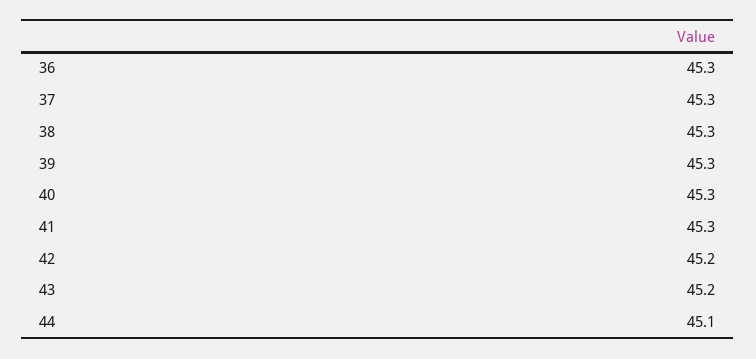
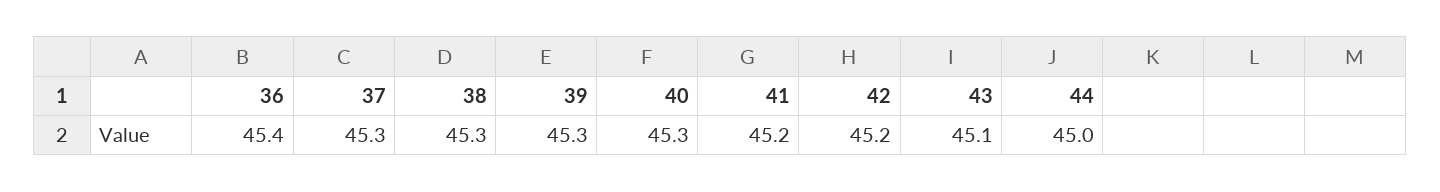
  {
-   "36": 45.3,
+   "36": 45.4,
    "37": 45.3,
    "38": 45.3,
    "39": 45.3,
    "40": 45.3,
-   "41": 45.3,
+   "41": 45.2,
    "42": 45.2,
-   "43": 45.2,
+   "43": 45.1,
-   "44": 45.1
+   "44": 45
  }

